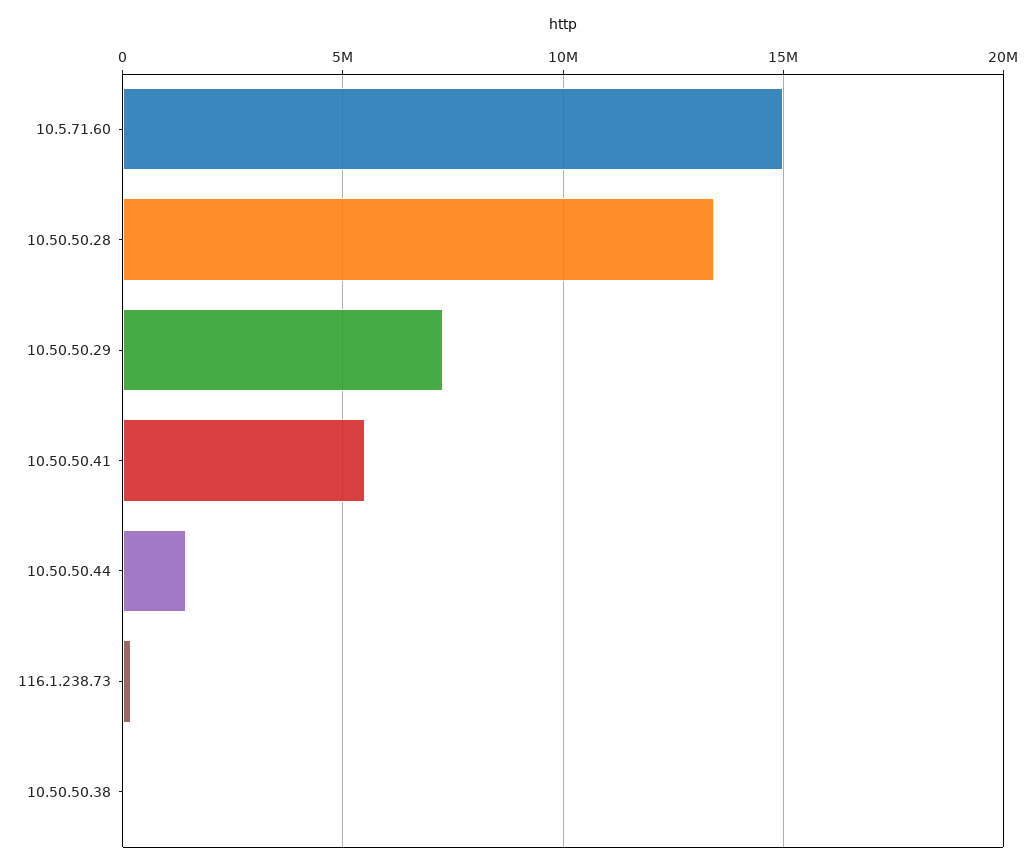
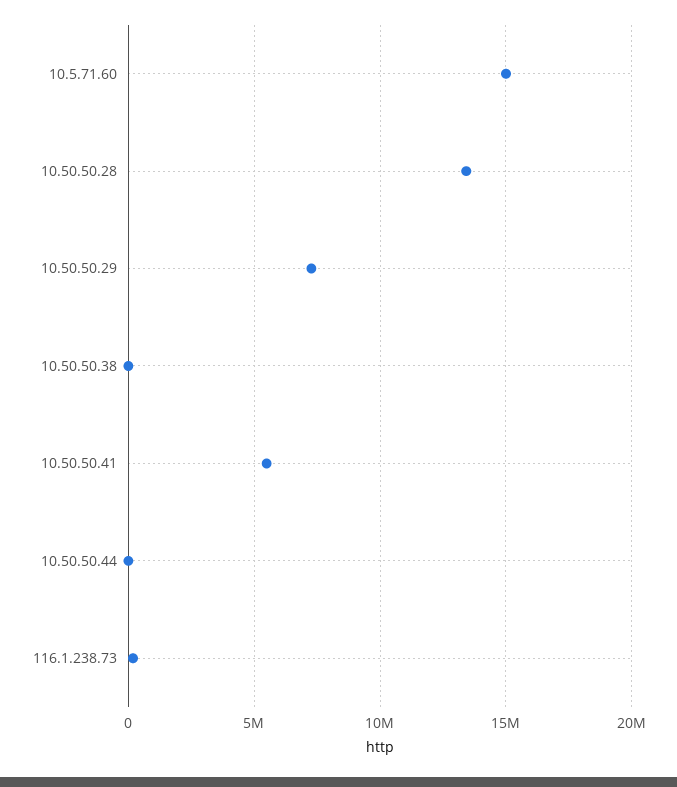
  {
    "10.5.71.60": 15000000,
    "10.50.50.28": 13500000,
    "10.50.50.29": 7500000,
    "10.50.50.41": 5500000,
-   "10.50.50.44": 1500000,
+   "10.50.50.44": 0,
    "116.1.238.73": 0,
    "10.50.50.38": 0
  }

